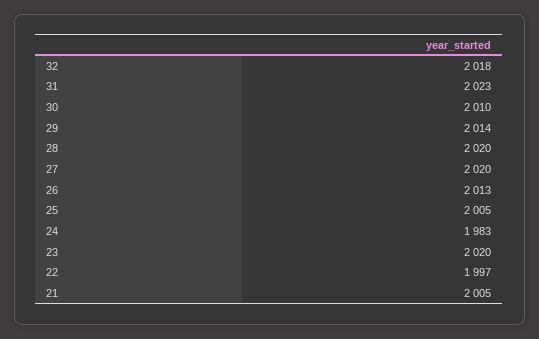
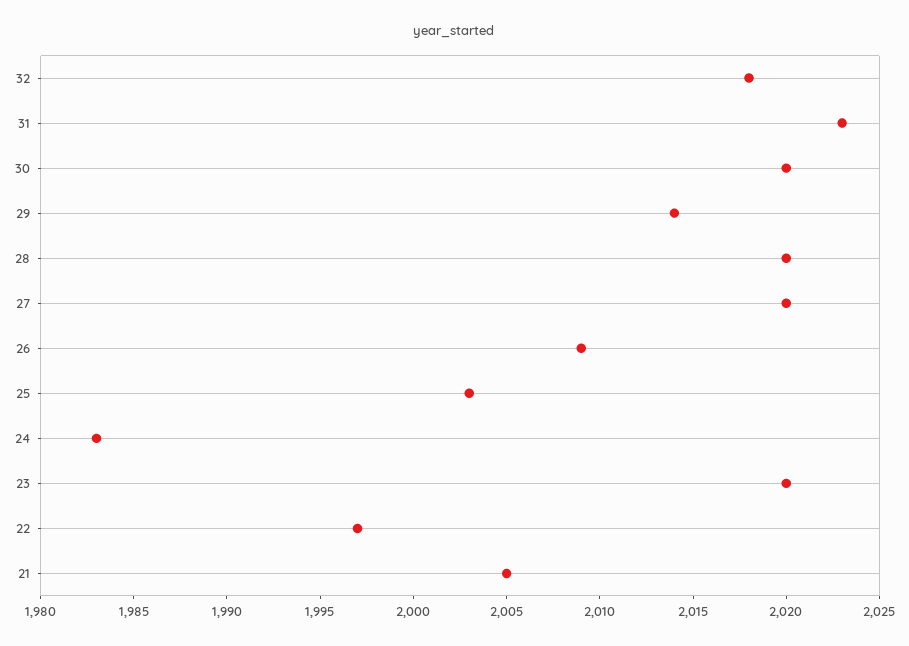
  {
    "32": 2018,
    "31": 2023,
-   "30": 2010,
+   "30": 2020,
    "29": 2014,
    "28": 2020,
    "27": 2020,
-   "26": 2013,
+   "26": 2009,
-   "25": 2005,
+   "25": 2003,
    "24": 1983,
    "23": 2020,
    "22": 1997,
    "21": 2005
  }

